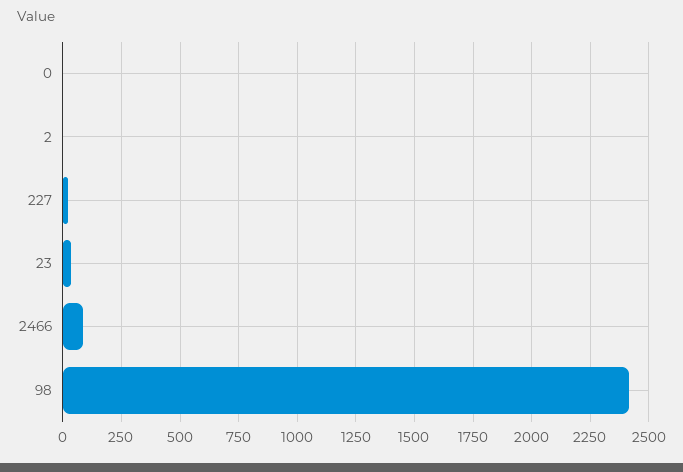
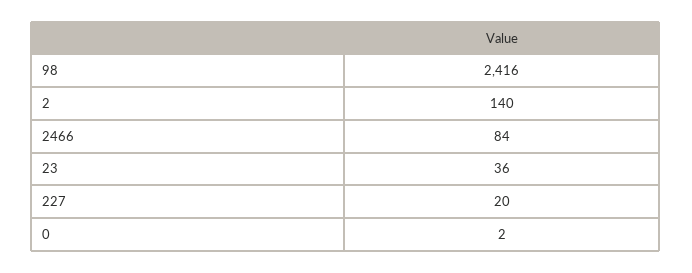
  {
    "0": 2,
-   "2": 0,
+   "2": 140,
    "227": 20,
    "23": 36,
    "2466": 84,
    "98": 2416
  }

